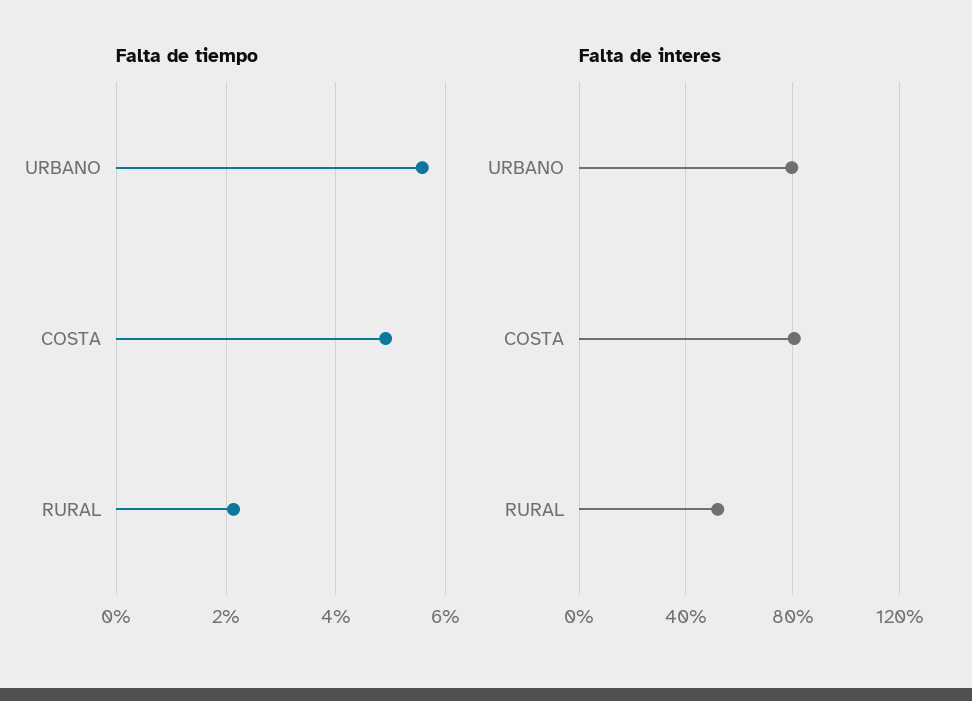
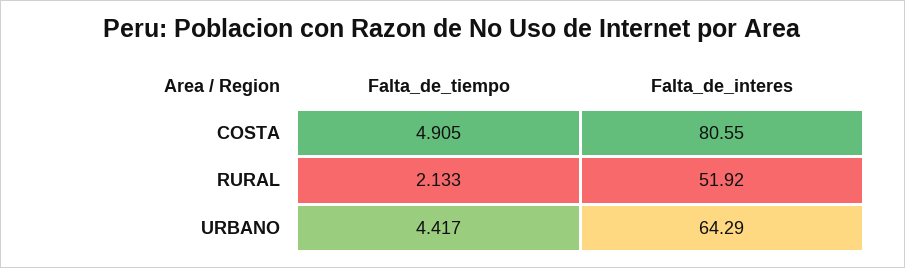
  {
    "Falta de tiempo": {
-     "URBANO": 5.6,
+     "URBANO": 4.417,
      "COSTA": 4.905,
      "RURAL": 2.133
    },
    "Falta de interes": {
-     "URBANO": 80,
+     "URBANO": 64.29,
      "COSTA": 80.55,
      "RURAL": 51.92
    }
  }

